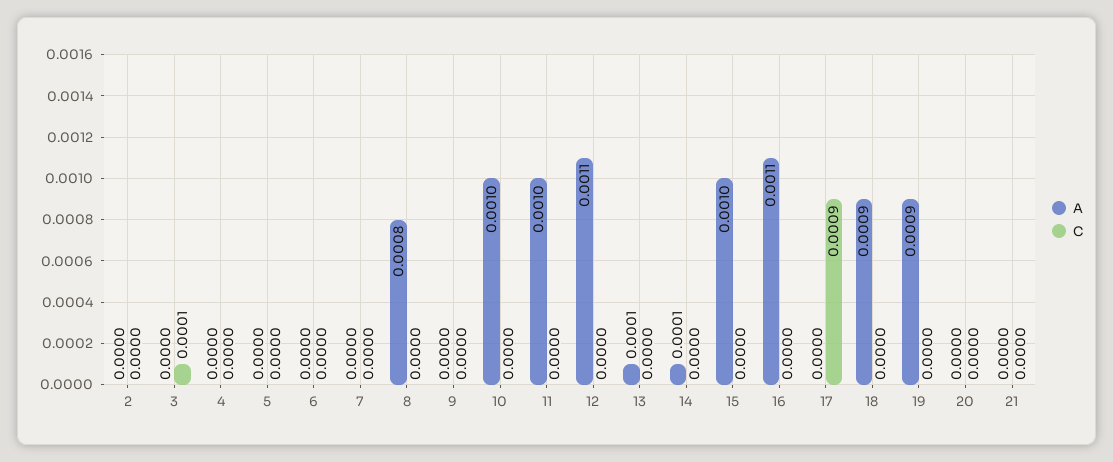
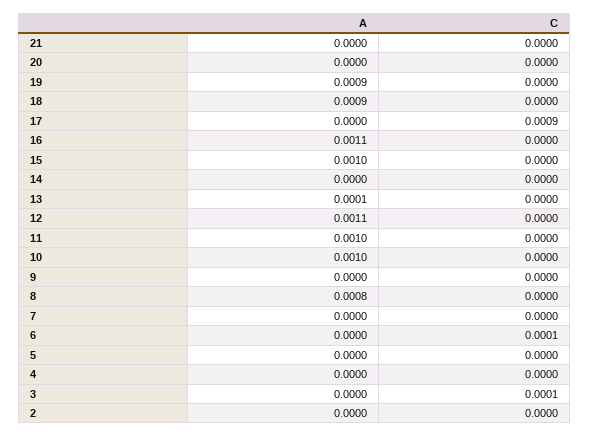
  {
    "A": {
      "2": 0,
      "3": 0,
      "4": 0,
      "5": 0,
      "6": 0,
      "7": 0,
      "8": 0.0008,
      "9": 0,
      "10": 0.001,
      "11": 0.001,
      "12": 0.0011,
      "13": 0.0001,
-     "14": 0.0001,
+     "14": 0,
      "15": 0.001,
      "16": 0.0011,
      "17": 0,
      "18": 0.0009,
      "19": 0.0009,
      "20": 0,
      "21": 0
    },
    "C": {
      "2": 0,
      "3": 0.0001,
      "4": 0,
      "5": 0,
-     "6": 0,
+     "6": 0.0001,
      "7": 0,
      "8": 0,
      "9": 0,
      "10": 0,
      "11": 0,
      "12": 0,
      "13": 0,
      "14": 0,
      "15": 0,
      "16": 0,
      "17": 0.0009,
      "18": 0,
      "19": 0,
      "20": 0,
      "21": 0
    }
  }

